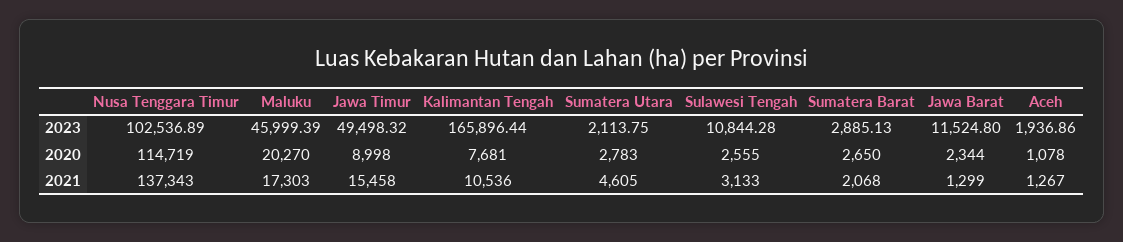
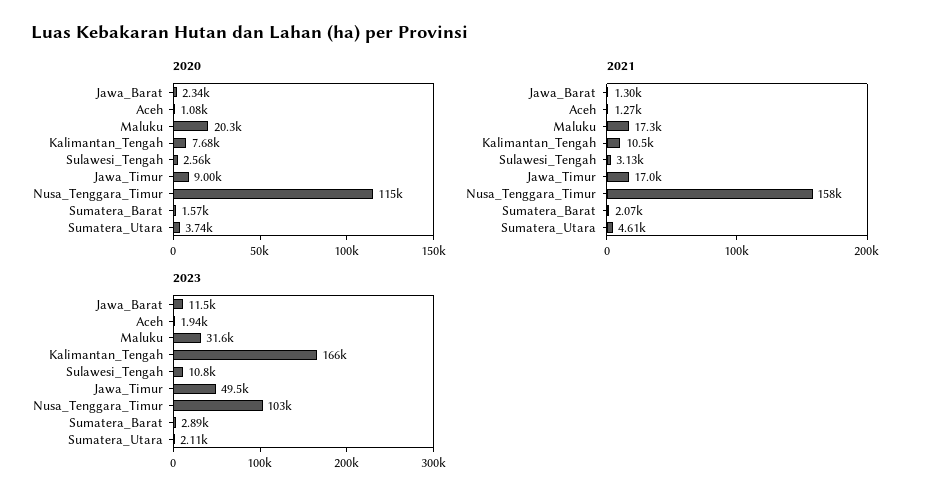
  {
    "2023": {
      "Nusa Tenggara Timur": 102536.89,
-     "Maluku": 45999.39,
+     "Maluku": 31600,
      "Jawa Timur": 49498.32,
      "Kalimantan Tengah": 165896.44,
      "Sumatera Utara": 2113.75,
      "Sulawesi Tengah": 10844.28,
      "Sumatera Barat": 2885.13,
      "Jawa Barat": 11524.8,
      "Aceh": 1936.86
    },
    "2020": {
      "Nusa Tenggara Timur": 114719,
      "Maluku": 20270,
      "Jawa Timur": 8998,
      "Kalimantan Tengah": 7681,
-     "Sumatera Utara": 2783,
+     "Sumatera Utara": 3740,
      "Sulawesi Tengah": 2555,
-     "Sumatera Barat": 2650,
+     "Sumatera Barat": 1570,
      "Jawa Barat": 2344,
      "Aceh": 1078
    },
    "2021": {
-     "Nusa Tenggara Timur": 137343,
+     "Nusa Tenggara Timur": 158000,
      "Maluku": 17303,
-     "Jawa Timur": 15458,
+     "Jawa Timur": 17000,
      "Kalimantan Tengah": 10536,
      "Sumatera Utara": 4605,
      "Sulawesi Tengah": 3133,
      "Sumatera Barat": 2068,
      "Jawa Barat": 1299,
      "Aceh": 1267
    }
  }

